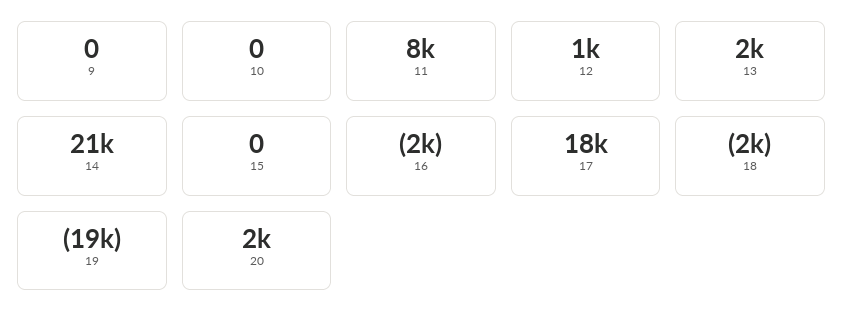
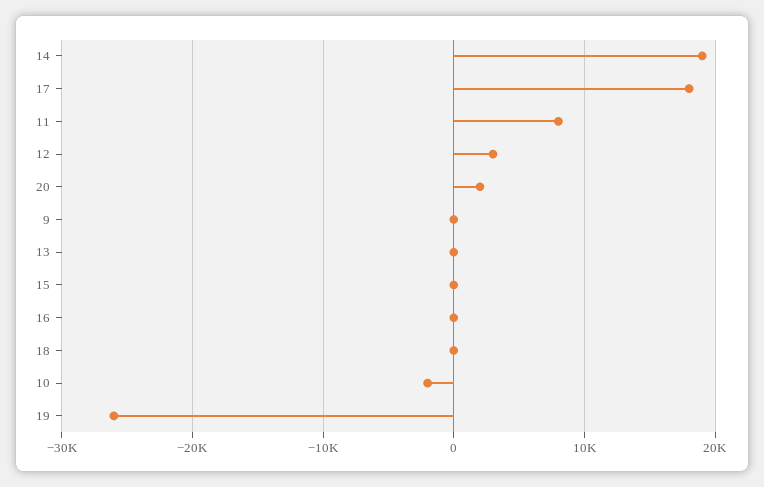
  {
    "9": 0,
-   "10": 0,
+   "10": -2000,
    "11": 8000,
-   "12": 1000,
+   "12": 3000,
-   "13": 2000,
+   "13": 0,
-   "14": 21000,
+   "14": 19000,
    "15": 0,
-   "16": -2000,
+   "16": 0,
    "17": 18000,
-   "18": -2000,
+   "18": 0,
-   "19": -19000,
+   "19": -26000,
    "20": 2000
  }

